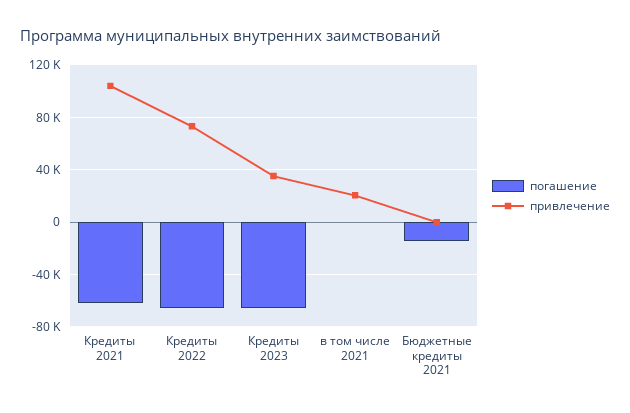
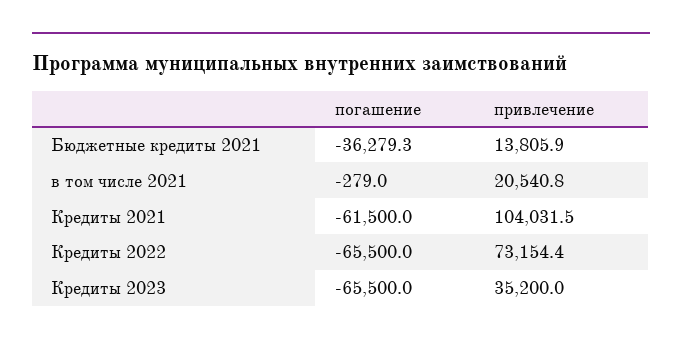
  {
    "погашение": {
      "Кредиты 2021": -61500,
      "Кредиты 2022": -65500,
      "Кредиты 2023": -65500,
      "в том числе 2021": -279,
-     "Бюджетные кредиты 2021": -15000
+     "Бюджетные кредиты 2021": -36279.3
    },
    "привлечение": {
      "Кредиты 2021": 104031.5,
      "Кредиты 2022": 73154.4,
      "Кредиты 2023": 35200,
      "в том числе 2021": 20540.8,
-     "Бюджетные кредиты 2021": 0
+     "Бюджетные кредиты 2021": 13805.9
    }
  }

